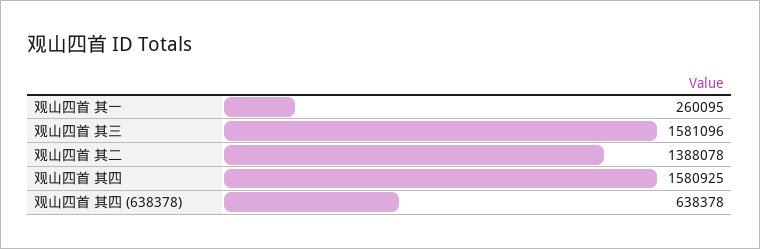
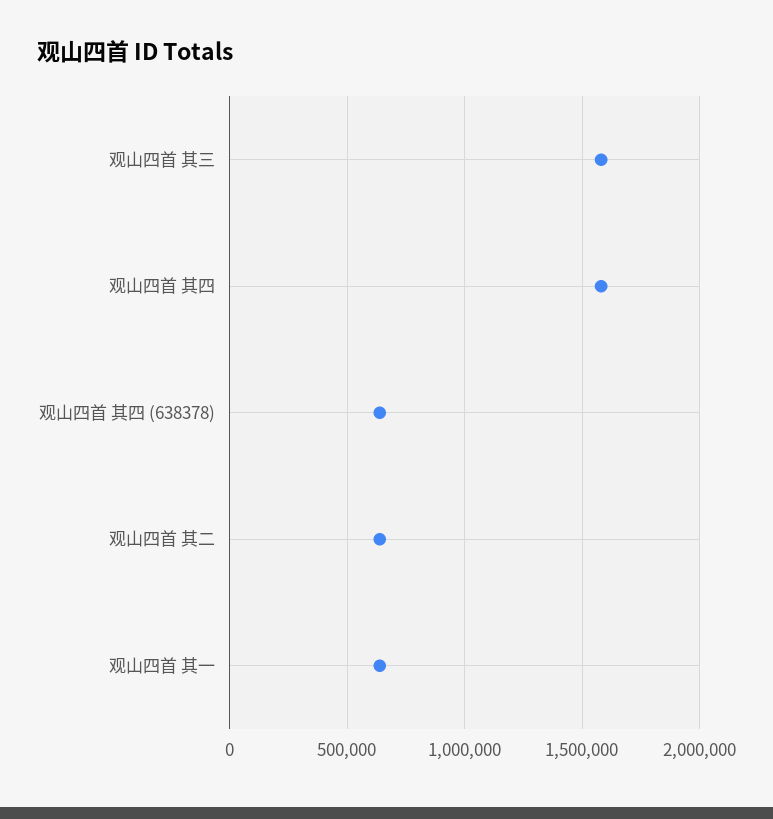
  {
-   "观山四首 其一": 260095,
+   "观山四首 其一": 650000,
    "观山四首 其三": 1581096,
-   "观山四首 其二": 1388078,
+   "观山四首 其二": 650000,
    "观山四首 其四": 1580925,
    "观山四首 其四 (638378)": 638378
  }

